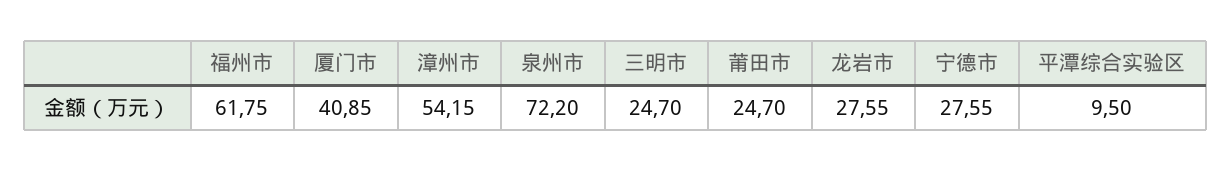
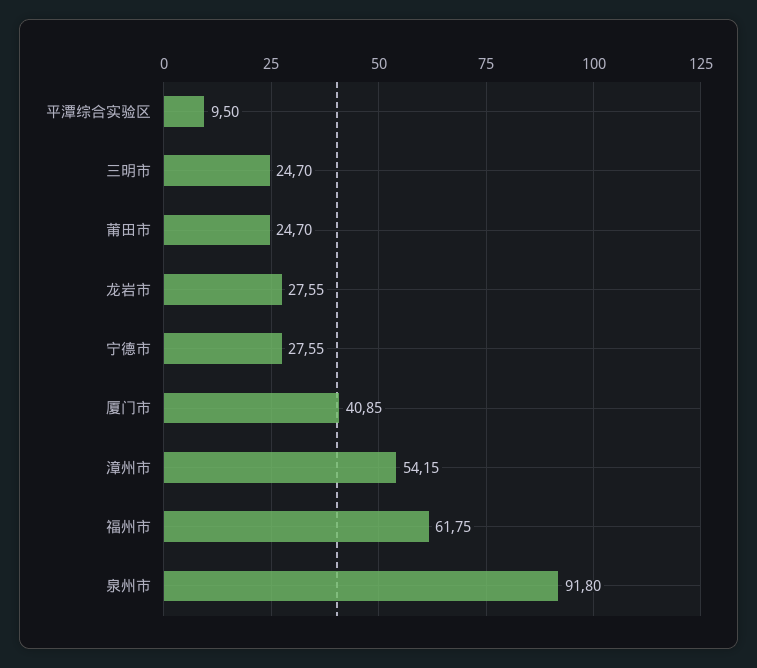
  {
    "福州市": 61.75,
    "厦门市": 40.85,
    "漳州市": 54.15,
-   "泉州市": 72.2,
+   "泉州市": 91.8,
    "三明市": 24.7,
    "莆田市": 24.7,
    "龙岩市": 27.55,
    "宁德市": 27.55,
    "平潭综合实验区": 9.5
  }

